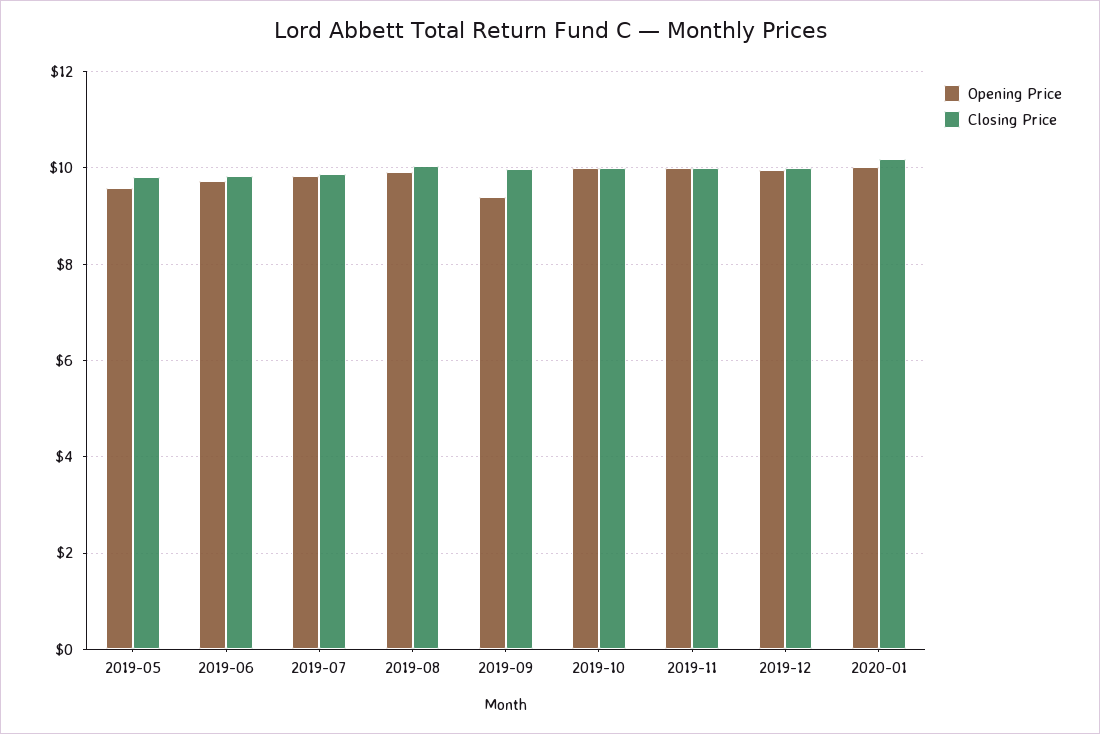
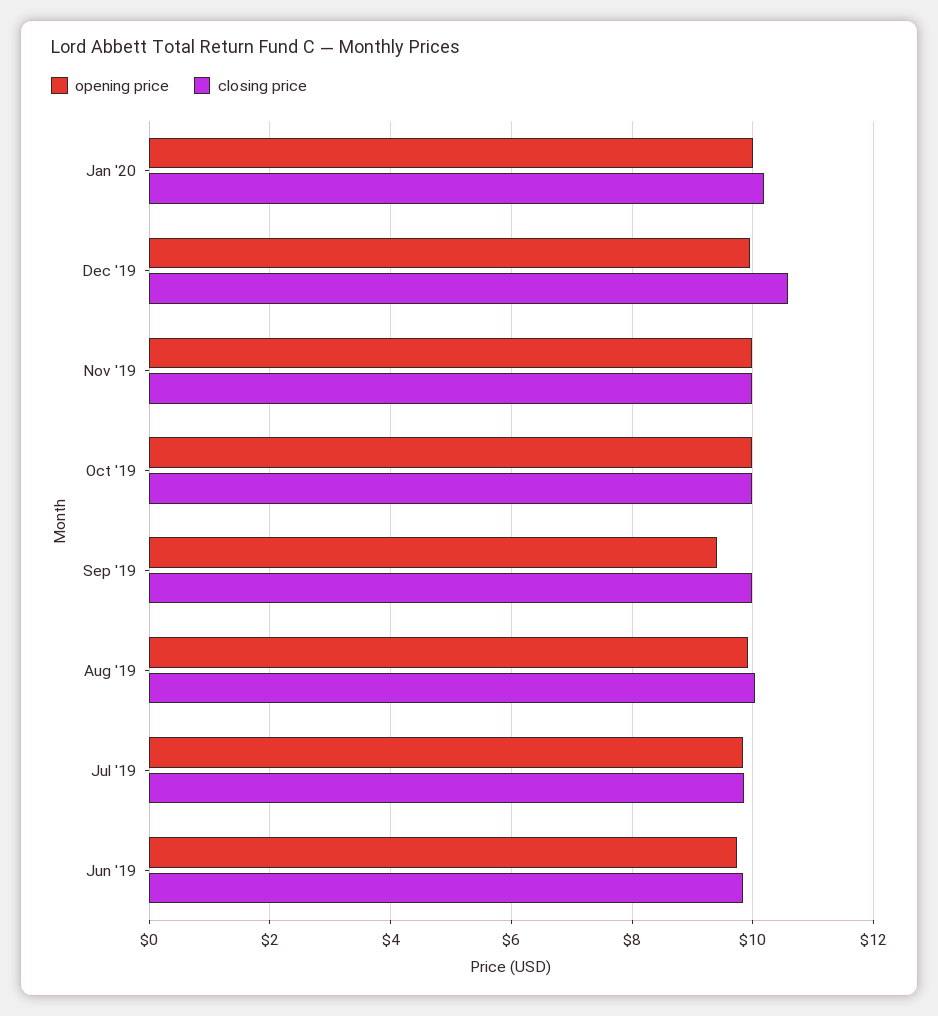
  {
    "Opening Price": {
-     "2019-05": 9.6,
      "2019-06": 9.8,
      "2019-07": 9.8,
      "2019-08": 10,
      "2019-09": 9.4,
      "2019-10": 10,
      "2019-11": 10,
      "2019-12": 10,
      "2020-01": 10
    },
    "Closing Price": {
-     "2019-05": 9.8,
      "2019-06": 9.8,
      "2019-07": 9.8,
      "2019-08": 10,
      "2019-09": 10,
      "2019-10": 10,
      "2019-11": 10,
-     "2019-12": 10,
+     "2019-12": 10.6,
      "2020-01": 10.2
    }
  }

